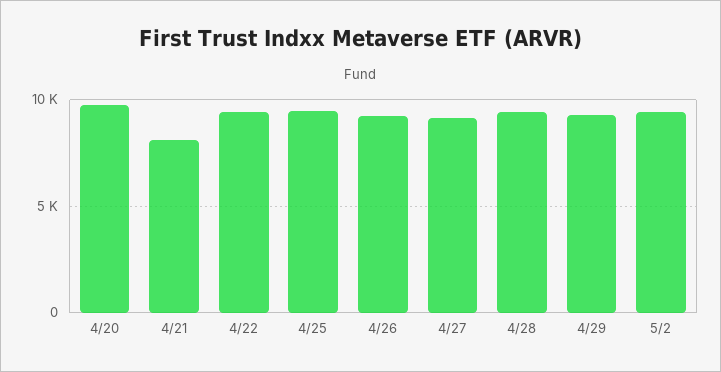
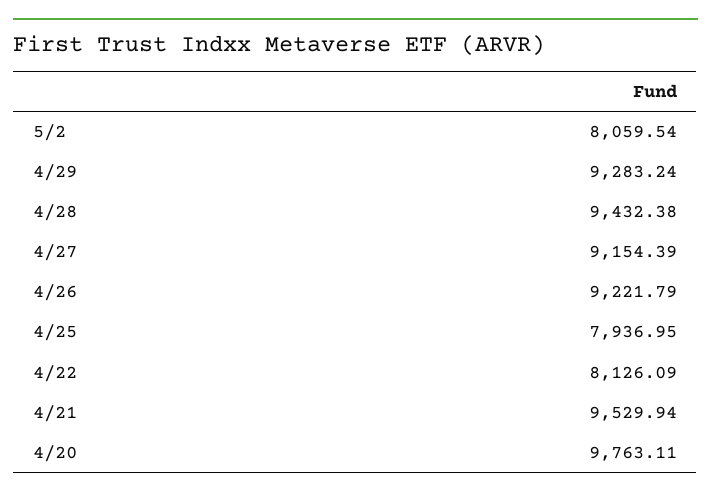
  {
    "4/20": 9763.11,
-   "4/21": 8000,
+   "4/21": 9529.94,
-   "4/22": 9500,
+   "4/22": 8126.09,
-   "4/25": 9500,
+   "4/25": 7936.95,
    "4/26": 9221.79,
    "4/27": 9154.39,
    "4/28": 9432.38,
    "4/29": 9283.24,
-   "5/2": 9500
+   "5/2": 8059.54
  }

